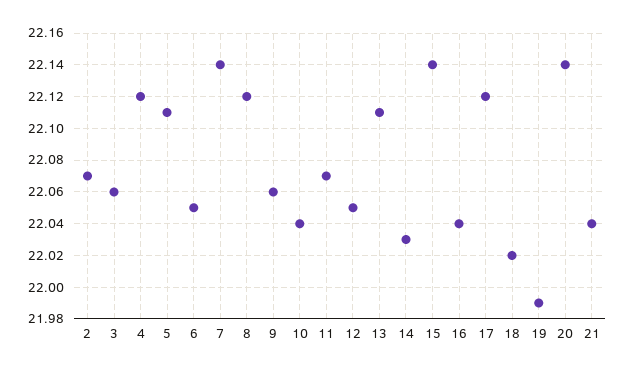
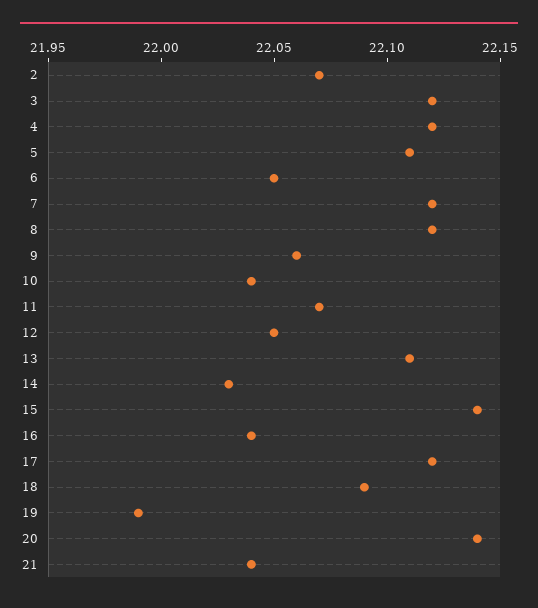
  {
    "2": 22.07,
-   "3": 22.06,
+   "3": 22.12,
    "4": 22.12,
    "5": 22.11,
    "6": 22.05,
-   "7": 22.14,
+   "7": 22.12,
    "8": 22.12,
    "9": 22.06,
    "10": 22.04,
    "11": 22.07,
    "12": 22.05,
    "13": 22.11,
    "14": 22.03,
    "15": 22.14,
    "16": 22.04,
    "17": 22.12,
-   "18": 22.02,
+   "18": 22.09,
    "19": 21.99,
    "20": 22.14,
    "21": 22.04
  }

